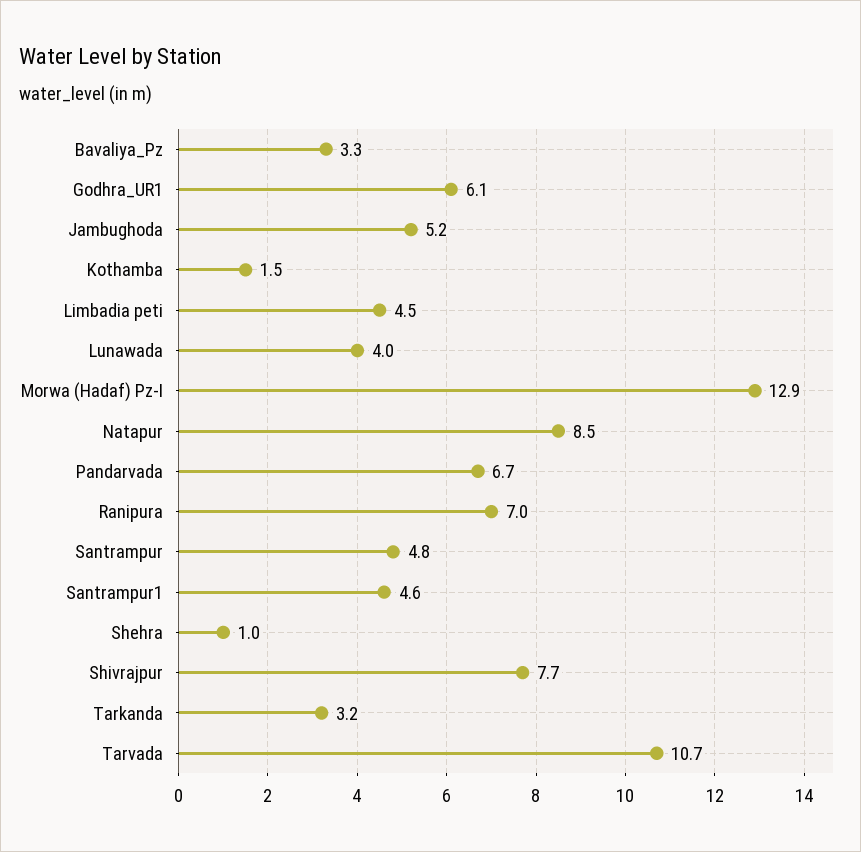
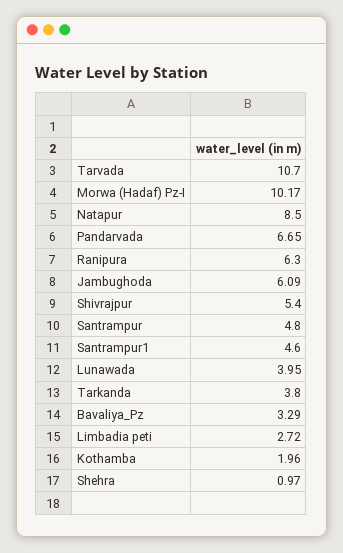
  {
    "Bavaliya_Pz": 3.29,
-   "Godhra_UR1": 6.1,
-   "Jambughoda": 5.2,
+   "Jambughoda": 6.09,
-   "Kothamba": 1.5,
+   "Kothamba": 1.96,
-   "Limbadia peti": 4.5,
+   "Limbadia peti": 2.72,
    "Lunawada": 3.95,
-   "Morwa (Hadaf) Pz-I": 12.9,
+   "Morwa (Hadaf) Pz-I": 10.17,
    "Natapur": 8.5,
    "Pandarvada": 6.65,
-   "Ranipura": 7,
+   "Ranipura": 6.3,
    "Santrampur": 4.8,
    "Santrampur1": 4.6,
    "Shehra": 0.97,
-   "Shivrajpur": 7.7,
+   "Shivrajpur": 5.4,
-   "Tarkanda": 3.2,
+   "Tarkanda": 3.8,
    "Tarvada": 10.7
  }

